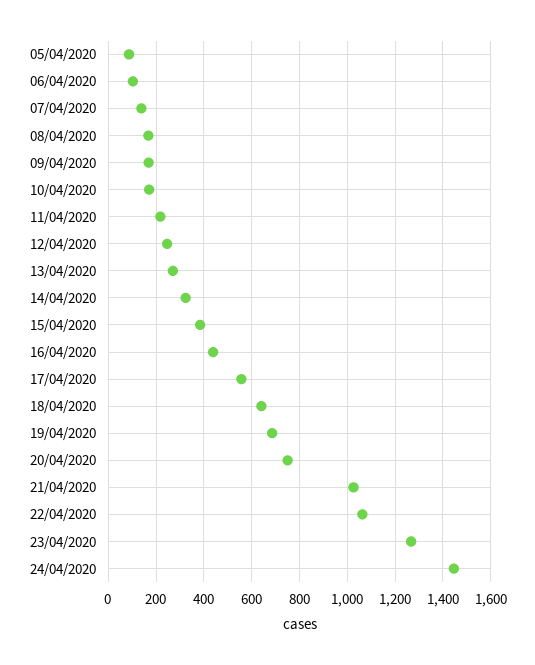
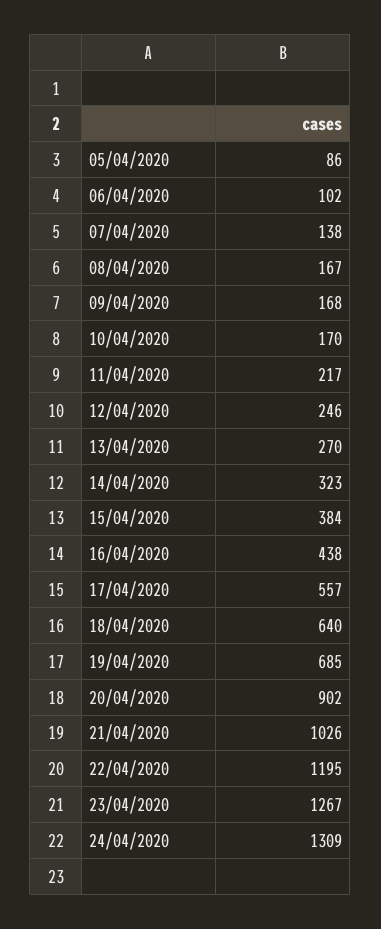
  {
    "05/04/2020": 86,
    "06/04/2020": 102,
    "07/04/2020": 138,
    "08/04/2020": 167,
    "09/04/2020": 168,
    "10/04/2020": 170,
    "11/04/2020": 217,
    "12/04/2020": 246,
    "13/04/2020": 270,
    "14/04/2020": 323,
    "15/04/2020": 384,
    "16/04/2020": 438,
    "17/04/2020": 557,
    "18/04/2020": 640,
    "19/04/2020": 685,
-   "20/04/2020": 750,
+   "20/04/2020": 902,
    "21/04/2020": 1026,
-   "22/04/2020": 1050,
+   "22/04/2020": 1195,
    "23/04/2020": 1267,
-   "24/04/2020": 1450
+   "24/04/2020": 1309
  }

